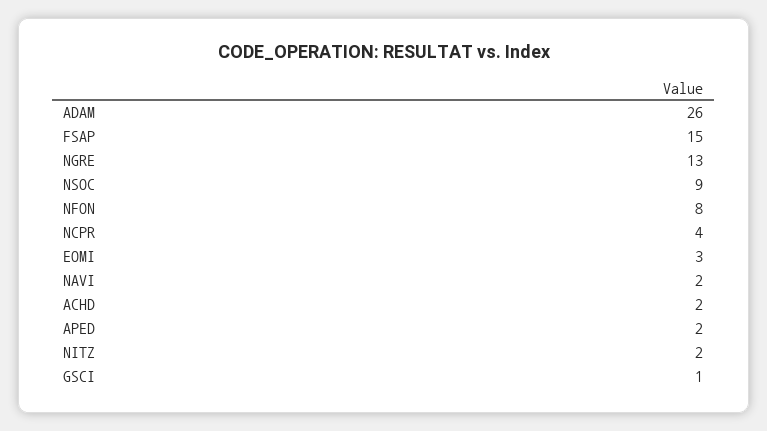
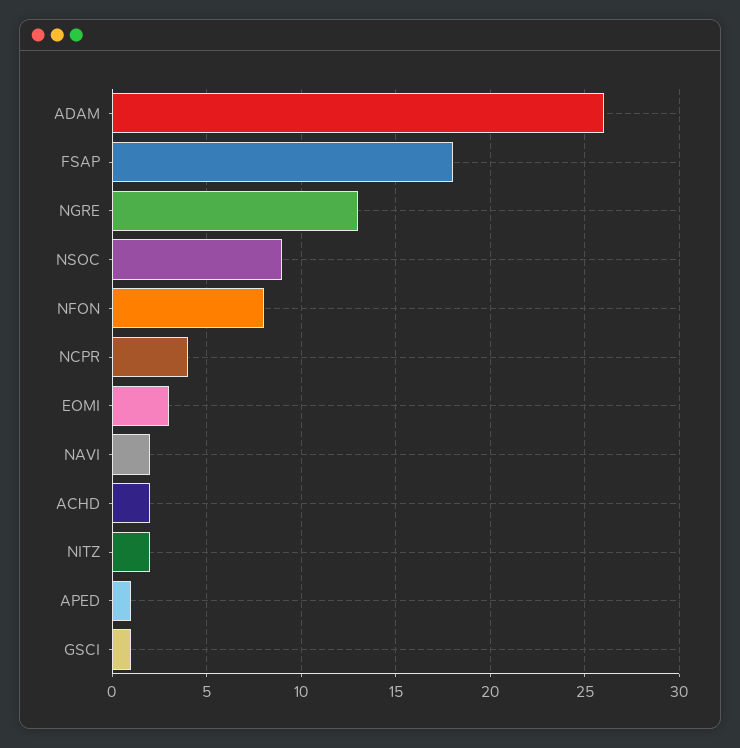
  {
    "ADAM": 26,
-   "FSAP": 15,
+   "FSAP": 18,
    "NGRE": 13,
    "NSOC": 9,
    "NFON": 8,
    "NCPR": 4,
    "EOMI": 3,
    "NAVI": 2,
    "ACHD": 2,
-   "APED": 2,
+   "APED": 1,
    "NITZ": 2,
    "GSCI": 1
  }

